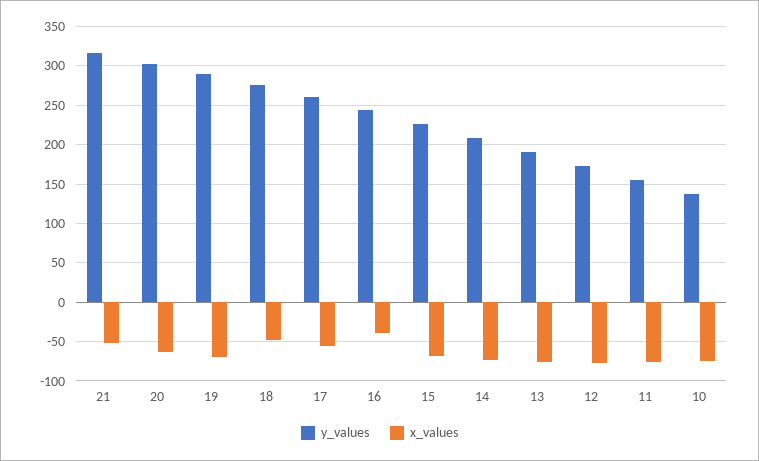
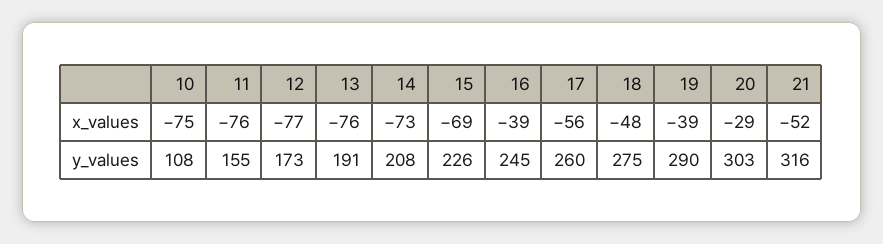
  {
    "y_values": {
      "21": 316,
      "20": 303,
      "19": 290,
      "18": 275,
      "17": 260,
      "16": 245,
      "15": 226,
      "14": 208,
      "13": 191,
      "12": 173,
      "11": 155,
-     "10": 140
+     "10": 108
    },
    "x_values": {
      "21": -52,
-     "20": -60,
+     "20": -29,
-     "19": -70,
+     "19": -39,
      "18": -48,
      "17": -56,
      "16": -39,
      "15": -69,
      "14": -73,
      "13": -76,
      "12": -77,
      "11": -76,
      "10": -75
    }
  }

